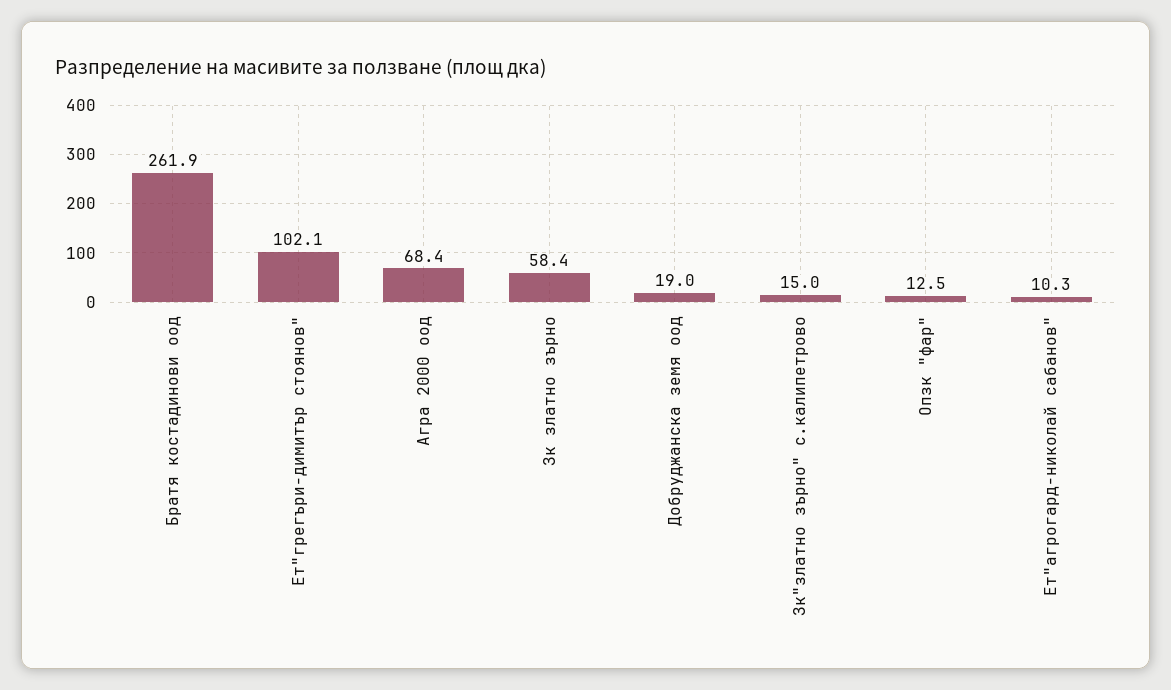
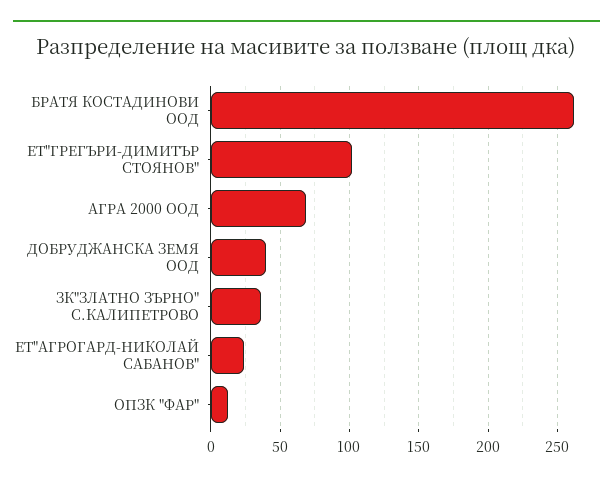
  {
    "Братя костадинови оод": 261.9,
    "Ет\"грегъри-димитър стоянов\"": 102.1,
    "Агра 2000 оод": 68.4,
-   "Зк златно зърно": 58.4,
-   "Добруджанска земя оод": 19,
+   "Добруджанска земя оод": 40,
-   "Зк\"златно зърно\" с.калипетрово": 15,
+   "Зк\"златно зърно\" с.калипетрово": 35,
    "Опзк \"фар\"": 12.5,
-   "Ет\"агрогард-николай сабанов\"": 10.3
+   "Ет\"агрогард-николай сабанов\"": 25
  }

